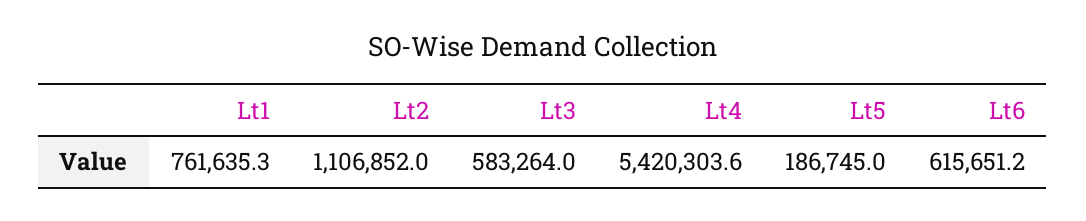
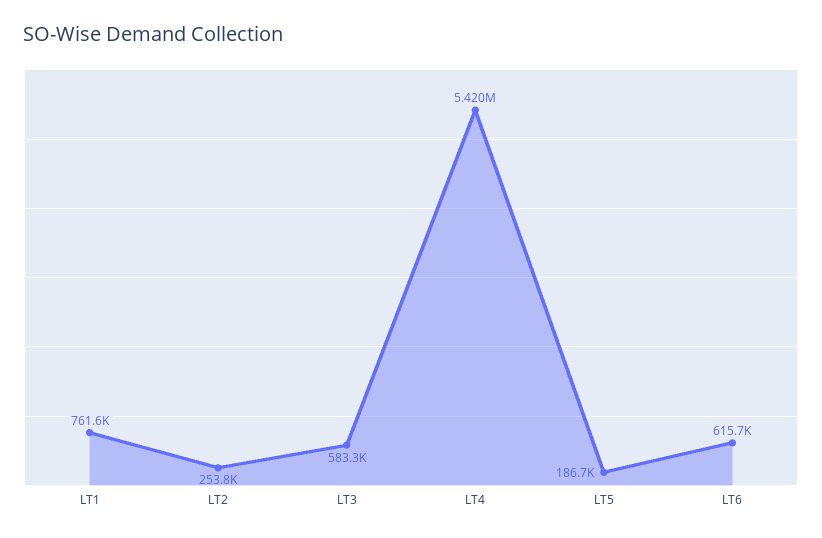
  {
    "Lt1": 761635.3,
-   "Lt2": 1106852,
+   "Lt2": 253800,
    "Lt3": 583264,
    "Lt4": 5420303.6,
    "Lt5": 186745,
    "Lt6": 615651.2
  }

